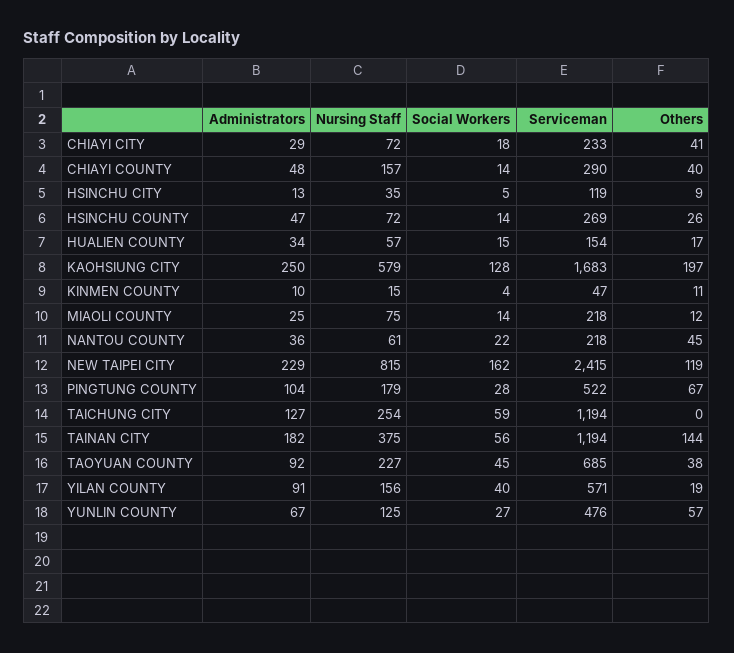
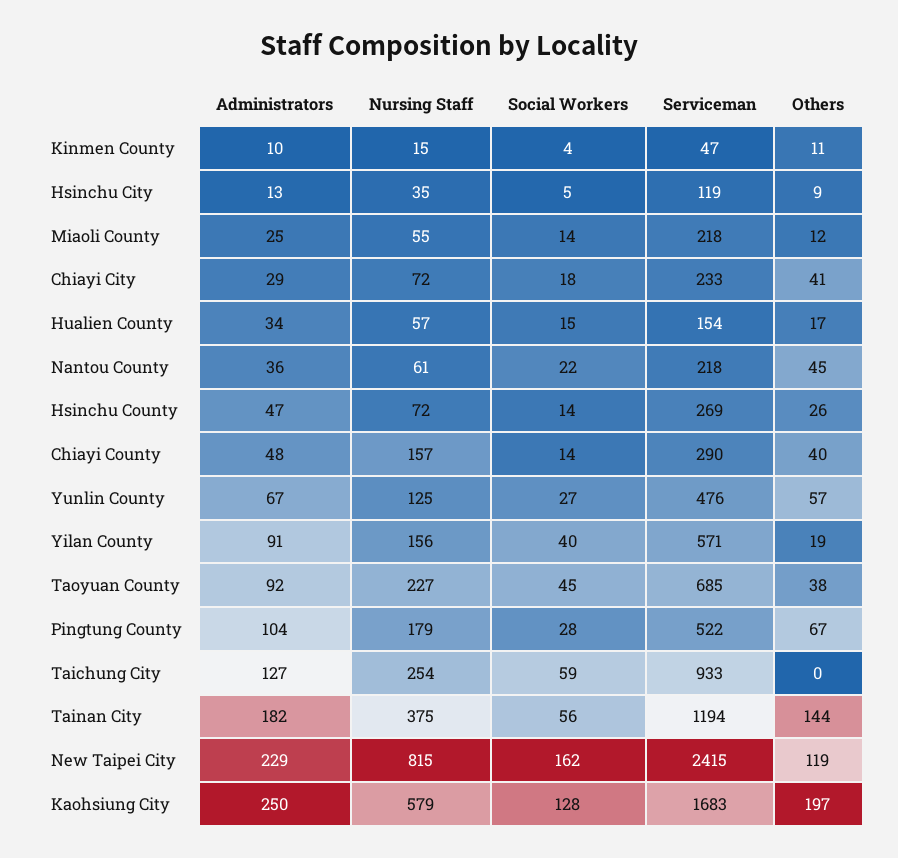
  {
    "Administrators": {
      "CHIAYI CITY": 29,
      "CHIAYI COUNTY": 48,
      "HSINCHU CITY": 13,
      "HSINCHU COUNTY": 47,
      "HUALIEN COUNTY": 34,
      "KAOHSIUNG CITY": 250,
      "KINMEN COUNTY": 10,
      "MIAOLI COUNTY": 25,
      "NANTOU COUNTY": 36,
      "NEW TAIPEI CITY": 229,
      "PINGTUNG COUNTY": 104,
      "TAICHUNG CITY": 127,
      "TAINAN CITY": 182,
      "TAOYUAN COUNTY": 92,
      "YILAN COUNTY": 91,
      "YUNLIN COUNTY": 67
    },
    "Nursing Staff": {
      "CHIAYI CITY": 72,
      "CHIAYI COUNTY": 157,
      "HSINCHU CITY": 35,
      "HSINCHU COUNTY": 72,
      "HUALIEN COUNTY": 57,
      "KAOHSIUNG CITY": 579,
      "KINMEN COUNTY": 15,
-     "MIAOLI COUNTY": 75,
+     "MIAOLI COUNTY": 55,
      "NANTOU COUNTY": 61,
      "NEW TAIPEI CITY": 815,
      "PINGTUNG COUNTY": 179,
      "TAICHUNG CITY": 254,
      "TAINAN CITY": 375,
      "TAOYUAN COUNTY": 227,
      "YILAN COUNTY": 156,
      "YUNLIN COUNTY": 125
    },
    "Social Workers": {
      "CHIAYI CITY": 18,
      "CHIAYI COUNTY": 14,
      "HSINCHU CITY": 5,
      "HSINCHU COUNTY": 14,
      "HUALIEN COUNTY": 15,
      "KAOHSIUNG CITY": 128,
      "KINMEN COUNTY": 4,
      "MIAOLI COUNTY": 14,
      "NANTOU COUNTY": 22,
      "NEW TAIPEI CITY": 162,
      "PINGTUNG COUNTY": 28,
      "TAICHUNG CITY": 59,
      "TAINAN CITY": 56,
      "TAOYUAN COUNTY": 45,
      "YILAN COUNTY": 40,
      "YUNLIN COUNTY": 27
    },
    "Serviceman": {
      "CHIAYI CITY": 233,
      "CHIAYI COUNTY": 290,
      "HSINCHU CITY": 119,
      "HSINCHU COUNTY": 269,
      "HUALIEN COUNTY": 154,
      "KAOHSIUNG CITY": 1683,
      "KINMEN COUNTY": 47,
      "MIAOLI COUNTY": 218,
      "NANTOU COUNTY": 218,
      "NEW TAIPEI CITY": 2415,
      "PINGTUNG COUNTY": 522,
-     "TAICHUNG CITY": 1194,
+     "TAICHUNG CITY": 933,
      "TAINAN CITY": 1194,
      "TAOYUAN COUNTY": 685,
      "YILAN COUNTY": 571,
      "YUNLIN COUNTY": 476
    },
    "Others": {
      "CHIAYI CITY": 41,
      "CHIAYI COUNTY": 40,
      "HSINCHU CITY": 9,
      "HSINCHU COUNTY": 26,
      "HUALIEN COUNTY": 17,
      "KAOHSIUNG CITY": 197,
      "KINMEN COUNTY": 11,
      "MIAOLI COUNTY": 12,
      "NANTOU COUNTY": 45,
      "NEW TAIPEI CITY": 119,
      "PINGTUNG COUNTY": 67,
      "TAICHUNG CITY": 0,
      "TAINAN CITY": 144,
      "TAOYUAN COUNTY": 38,
      "YILAN COUNTY": 19,
      "YUNLIN COUNTY": 57
    }
  }

